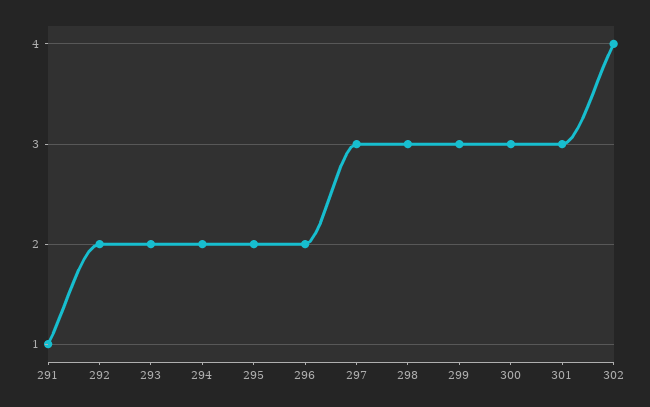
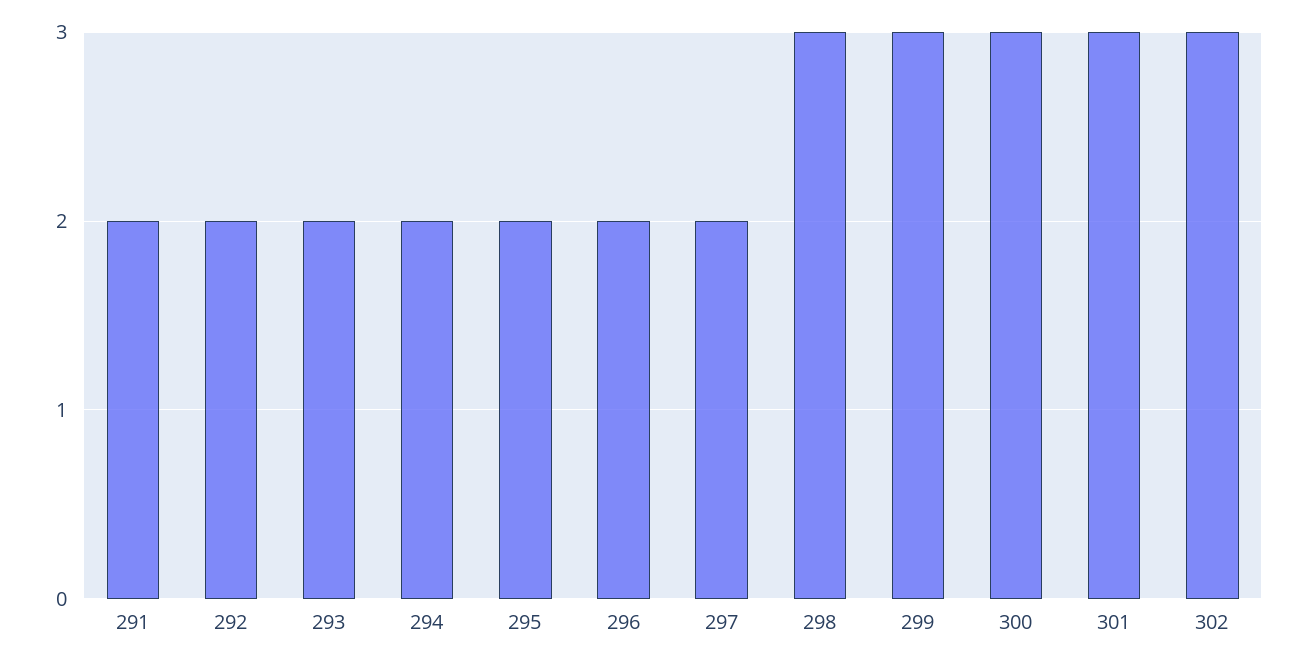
  {
-   "291": 1,
+   "291": 2,
    "292": 2,
    "293": 2,
    "294": 2,
    "295": 2,
    "296": 2,
-   "297": 3,
+   "297": 2,
    "298": 3,
    "299": 3,
    "300": 3,
    "301": 3,
-   "302": 4
+   "302": 3
  }

